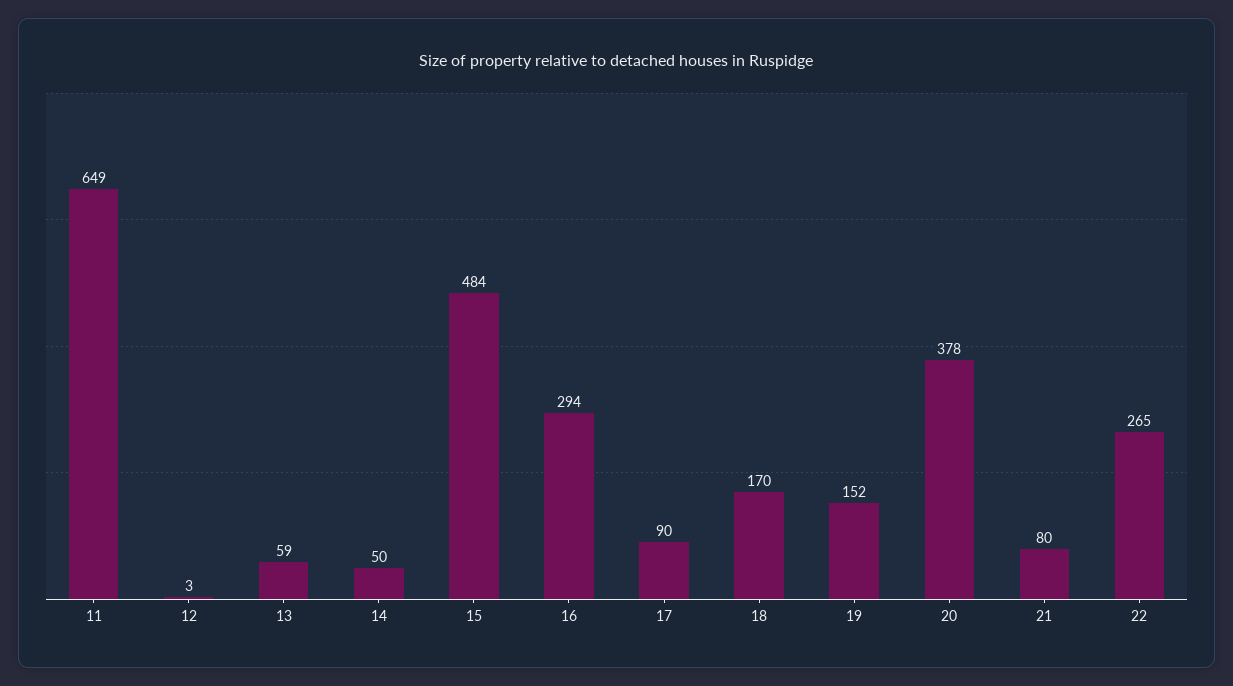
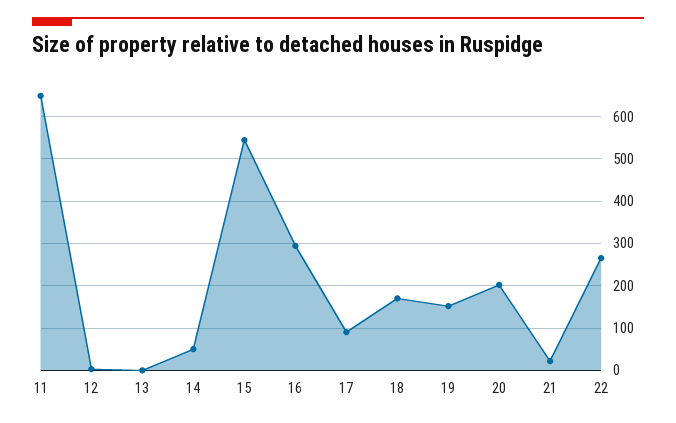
  {
    "11": 649,
    "12": 3,
-   "13": 59,
+   "13": 0,
    "14": 50,
-   "15": 484,
+   "15": 540,
    "16": 294,
    "17": 90,
    "18": 170,
    "19": 152,
-   "20": 378,
+   "20": 200,
-   "21": 80,
+   "21": 20,
    "22": 265
  }

